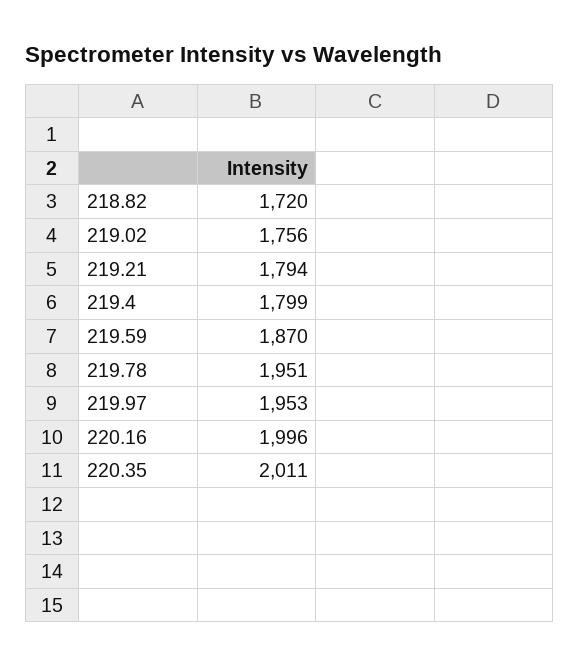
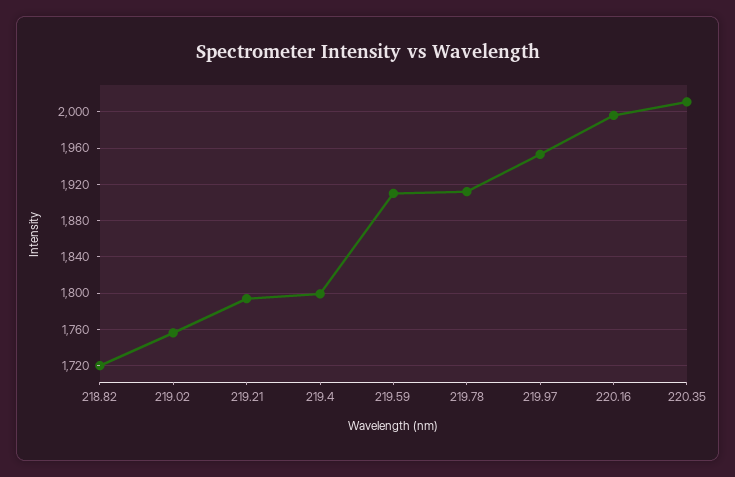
  {
    "218.82": 1720,
    "219.02": 1756,
    "219.21": 1794,
    "219.4": 1799,
-   "219.59": 1870,
+   "219.59": 1910,
-   "219.78": 1951,
+   "219.78": 1910,
    "219.97": 1953,
    "220.16": 1996,
    "220.35": 2011
  }

